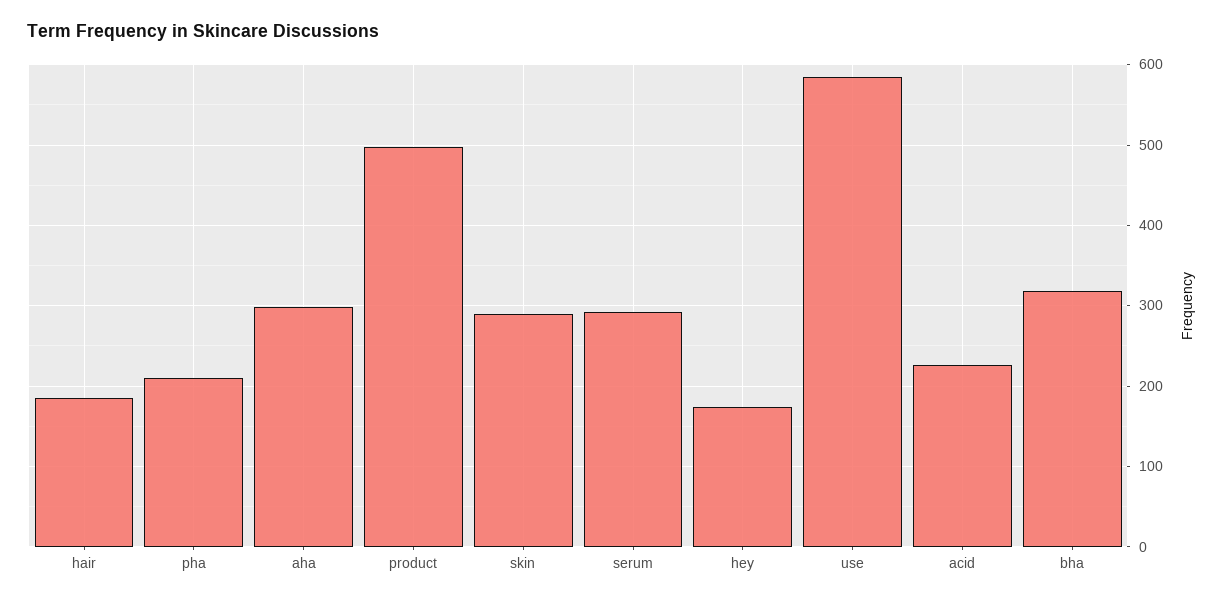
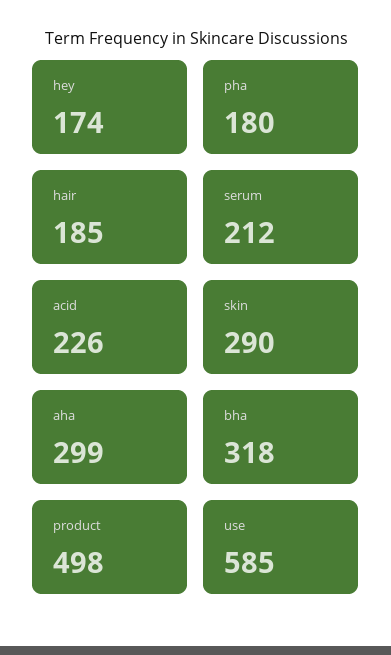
  {
    "hair": 185,
-   "pha": 210,
+   "pha": 180,
    "aha": 299,
    "product": 498,
    "skin": 290,
-   "serum": 290,
+   "serum": 212,
    "hey": 174,
    "use": 585,
    "acid": 226,
    "bha": 318
  }

